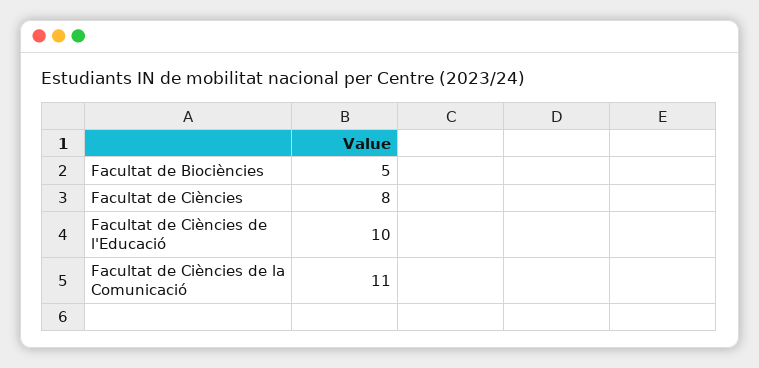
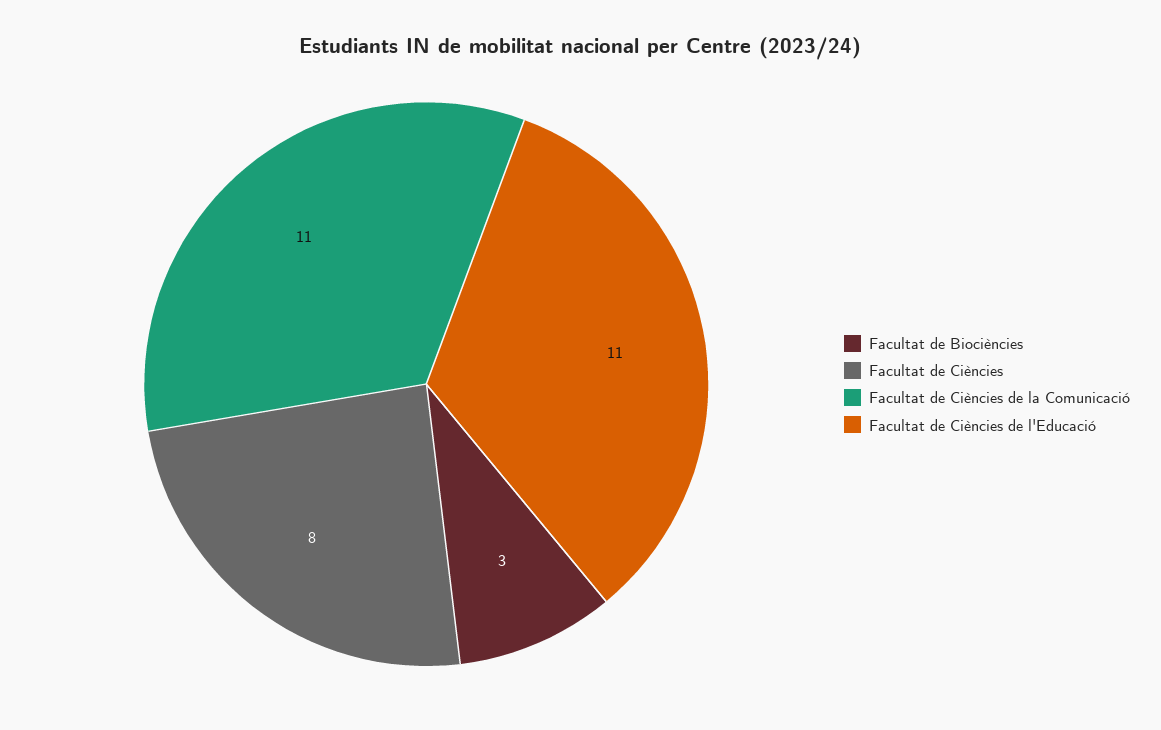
  {
-   "Facultat de Biociències": 5,
+   "Facultat de Biociències": 3,
    "Facultat de Ciències": 8,
-   "Facultat de Ciències de l'Educació": 10,
+   "Facultat de Ciències de l'Educació": 11,
    "Facultat de Ciències de la Comunicació": 11
  }

